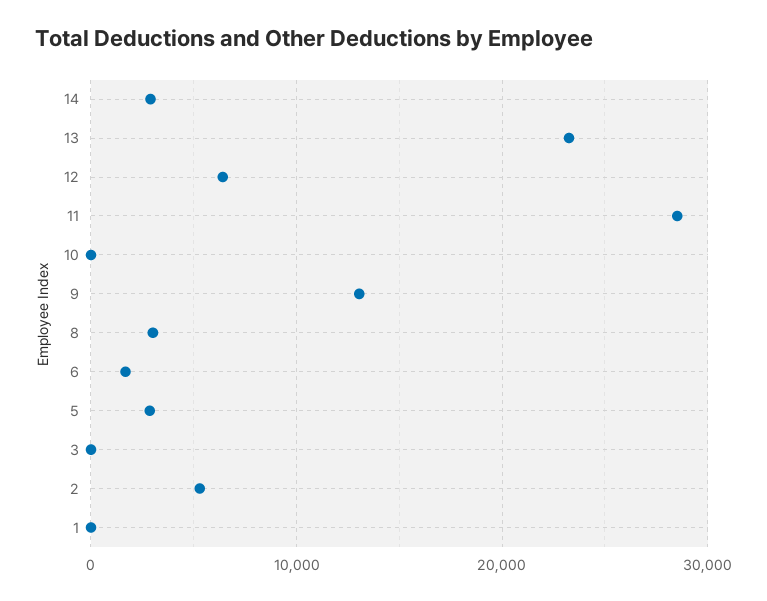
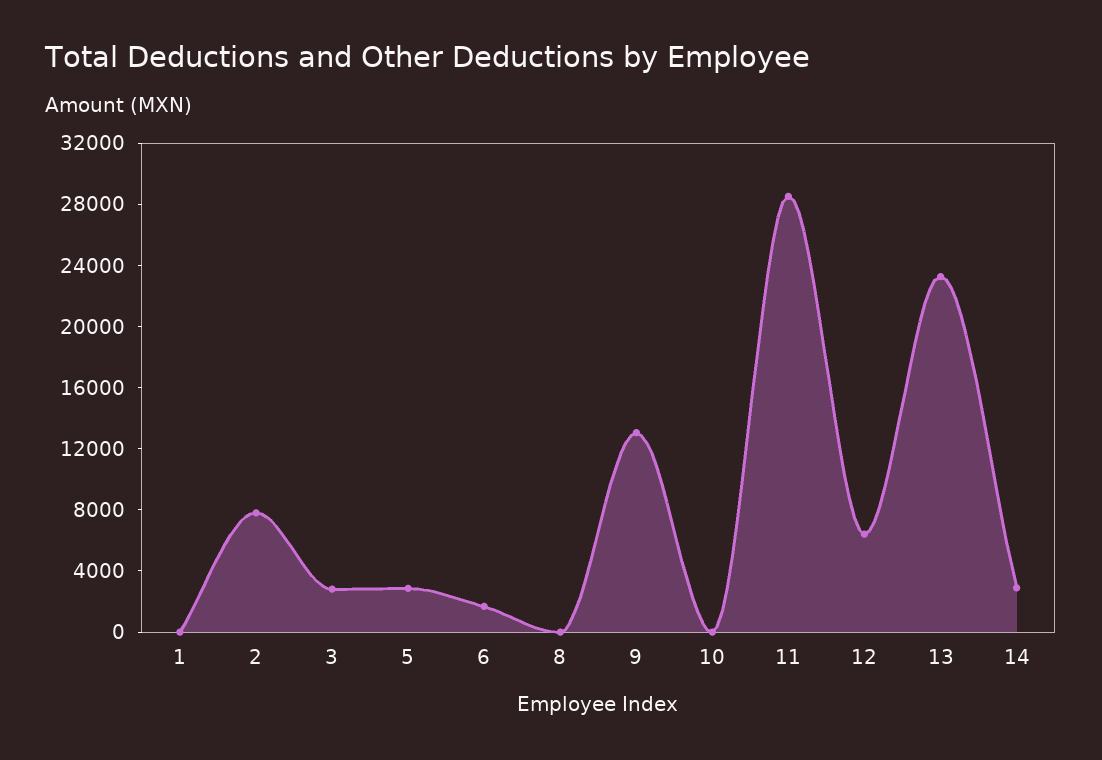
  {
    "14": 3000,
    "13": 23000,
    "12": 6000,
    "11": 29000,
    "10": 0,
    "9": 13000,
-   "8": 3000,
+   "8": 0,
    "6": 2000,
    "5": 3000,
-   "3": 0,
+   "3": 3000,
-   "2": 5000,
+   "2": 8000,
    "1": 0
  }

